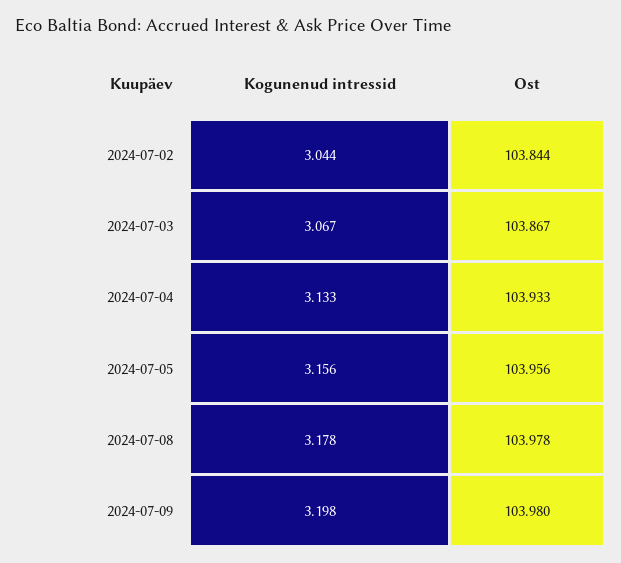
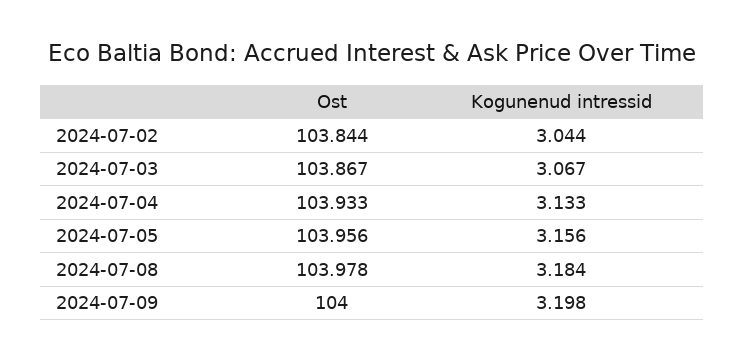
  {
    "Kogunenud intressid": {
      "2024-07-02": 3.044,
      "2024-07-03": 3.067,
      "2024-07-04": 3.133,
      "2024-07-05": 3.156,
-     "2024-07-08": 3.178,
+     "2024-07-08": 3.184,
      "2024-07-09": 3.198
    },
    "Ost": {
      "2024-07-02": 103.844,
      "2024-07-03": 103.867,
      "2024-07-04": 103.933,
      "2024-07-05": 103.956,
      "2024-07-08": 103.978,
-     "2024-07-09": 103.98
+     "2024-07-09": 104
    }
  }

